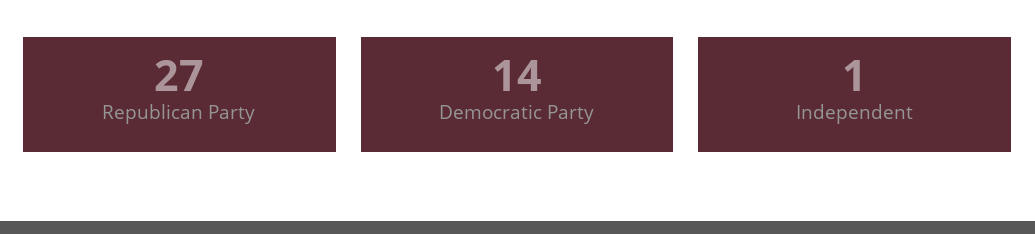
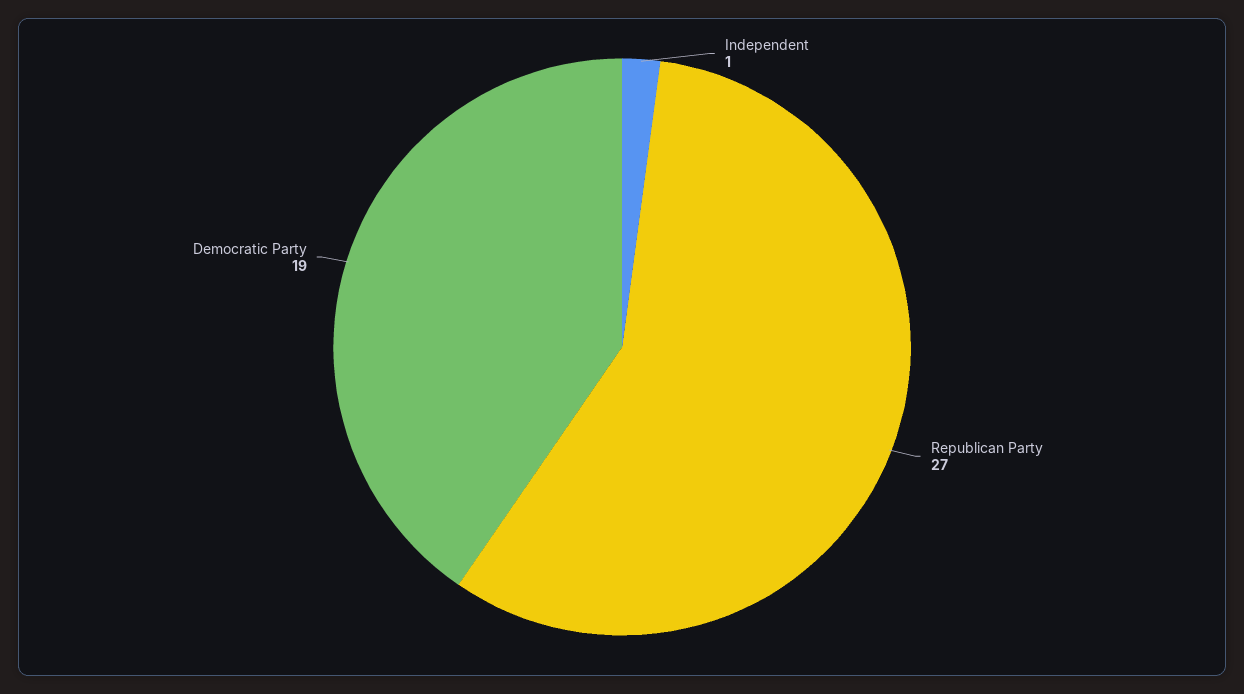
  {
    "Republican Party": 27,
-   "Democratic Party": 14,
+   "Democratic Party": 19,
    "Independent": 1
  }

